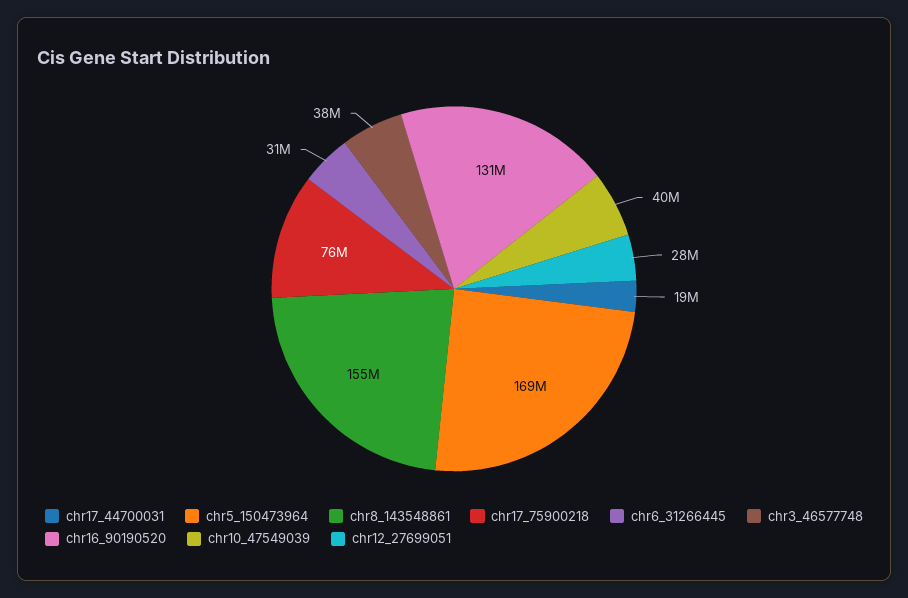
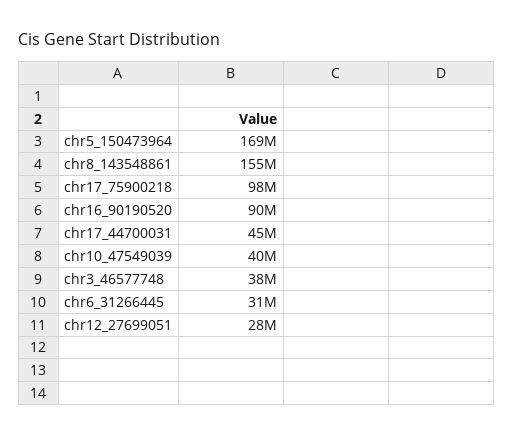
  {
-   "chr17_44700031": 19000000,
+   "chr17_44700031": 45000000,
    "chr5_150473964": 169000000,
    "chr8_143548861": 155000000,
-   "chr17_75900218": 76000000,
+   "chr17_75900218": 98000000,
    "chr6_31266445": 31000000,
    "chr3_46577748": 38000000,
-   "chr16_90190520": 131000000,
+   "chr16_90190520": 90000000,
    "chr10_47549039": 40000000,
    "chr12_27699051": 28000000
  }

